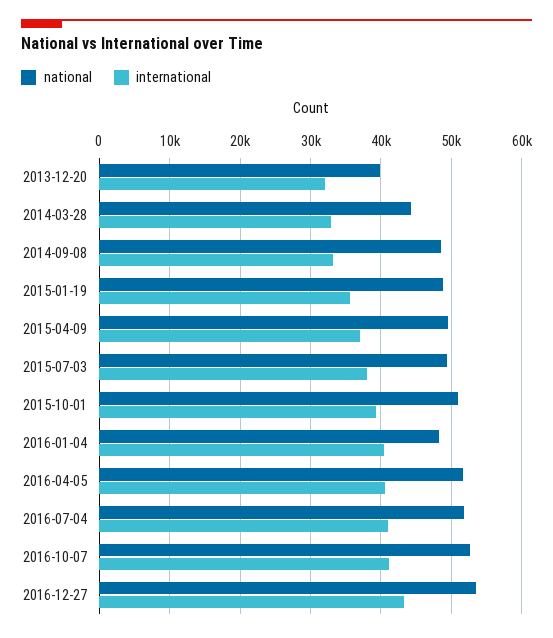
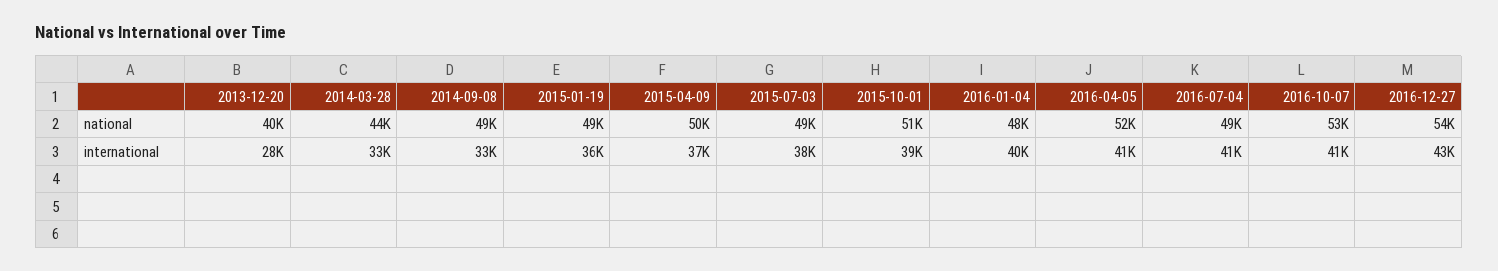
  {
    "national": {
      "2013-12-20": 40000,
      "2014-03-28": 44000,
      "2014-09-08": 49000,
      "2015-01-19": 49000,
      "2015-04-09": 50000,
      "2015-07-03": 49000,
      "2015-10-01": 51000,
      "2016-01-04": 48000,
      "2016-04-05": 52000,
-     "2016-07-04": 52000,
+     "2016-07-04": 49000,
      "2016-10-07": 53000,
      "2016-12-27": 54000
    },
    "international": {
-     "2013-12-20": 32000,
+     "2013-12-20": 28000,
      "2014-03-28": 33000,
      "2014-09-08": 33000,
      "2015-01-19": 36000,
      "2015-04-09": 37000,
      "2015-07-03": 38000,
      "2015-10-01": 39000,
      "2016-01-04": 40000,
      "2016-04-05": 41000,
      "2016-07-04": 41000,
      "2016-10-07": 41000,
      "2016-12-27": 43000
    }
  }

